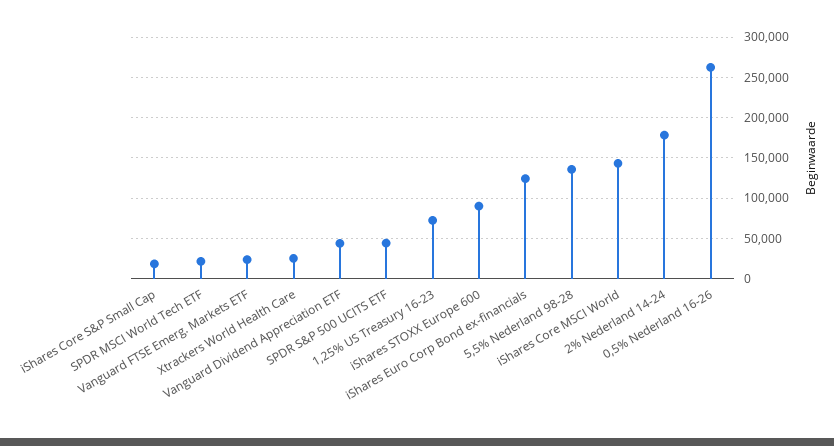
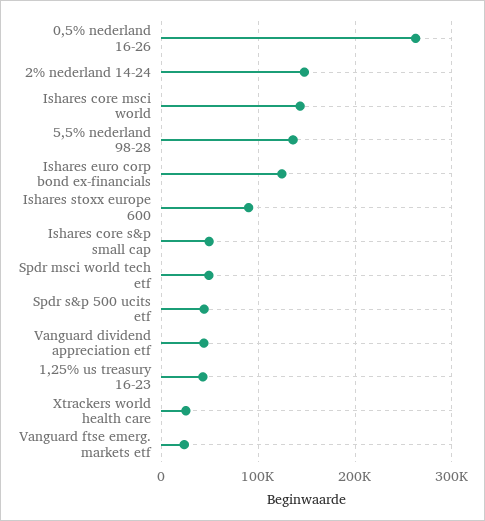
  {
-   "iShares Core S&P Small Cap": 20000,
+   "iShares Core S&P Small Cap": 50000,
-   "SPDR MSCI World Tech ETF": 20000,
+   "SPDR MSCI World Tech ETF": 50000,
    "Vanguard FTSE Emerg. Markets ETF": 20000,
    "Xtrackers World Health Care": 30000,
    "Vanguard Dividend Appreciation ETF": 40000,
    "SPDR S&P 500 UCITS ETF": 40000,
-   "1,25% US Treasury 16-23": 70000,
+   "1,25% US Treasury 16-23": 40000,
    "iShares STOXX Europe 600": 90000,
    "iShares Euro Corp Bond ex-financials": 120000,
    "5,5% Nederland 98-28": 140000,
    "iShares Core MSCI World": 140000,
-   "2% Nederland 14-24": 180000,
+   "2% Nederland 14-24": 150000,
    "0,5% Nederland 16-26": 260000
  }

